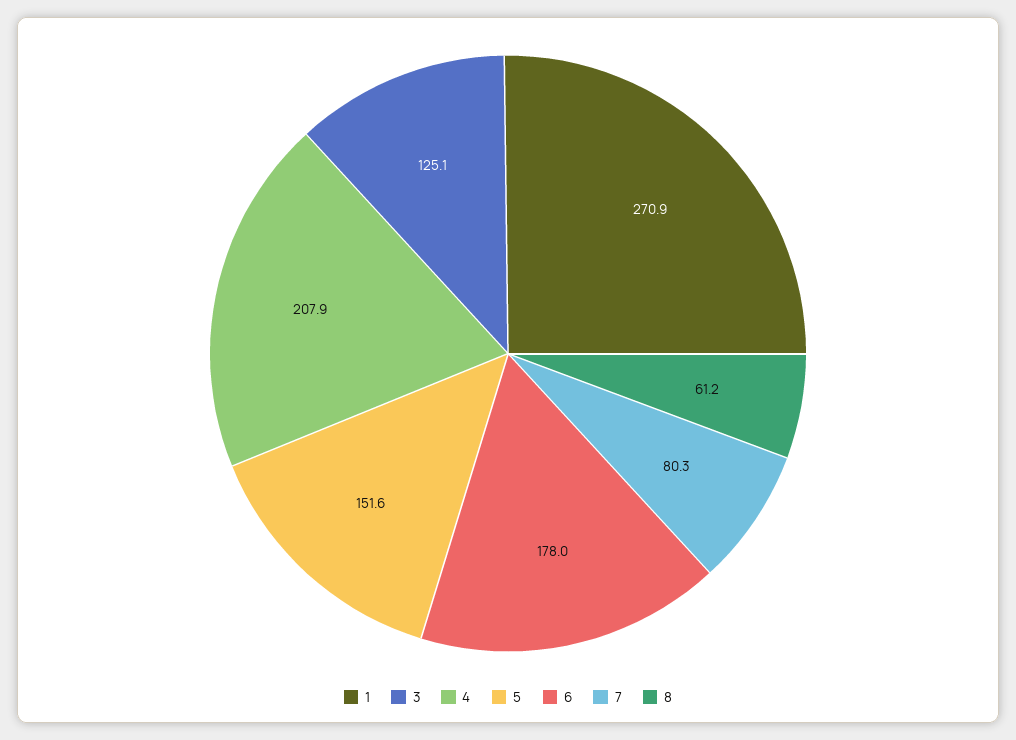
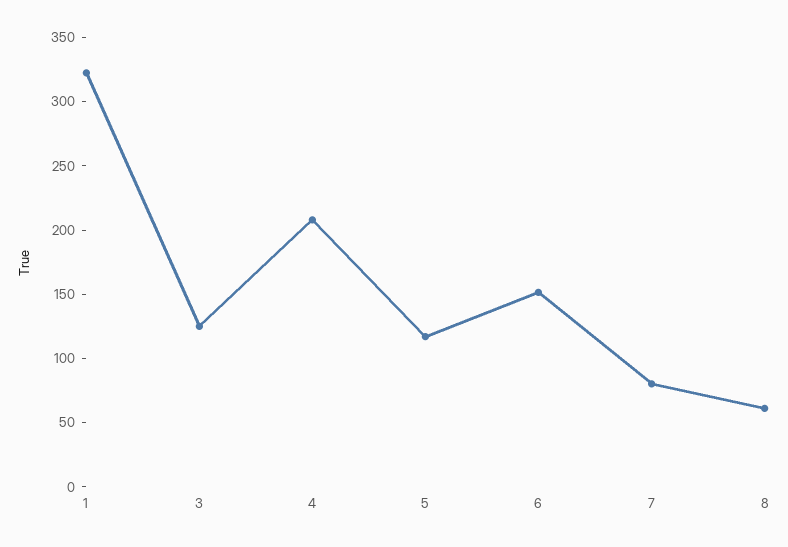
  {
-   "1": 270.9,
+   "1": 320,
    "3": 125.1,
    "4": 207.9,
-   "5": 151.6,
+   "5": 120,
-   "6": 178,
+   "6": 150,
    "7": 80.3,
    "8": 61.2
  }

